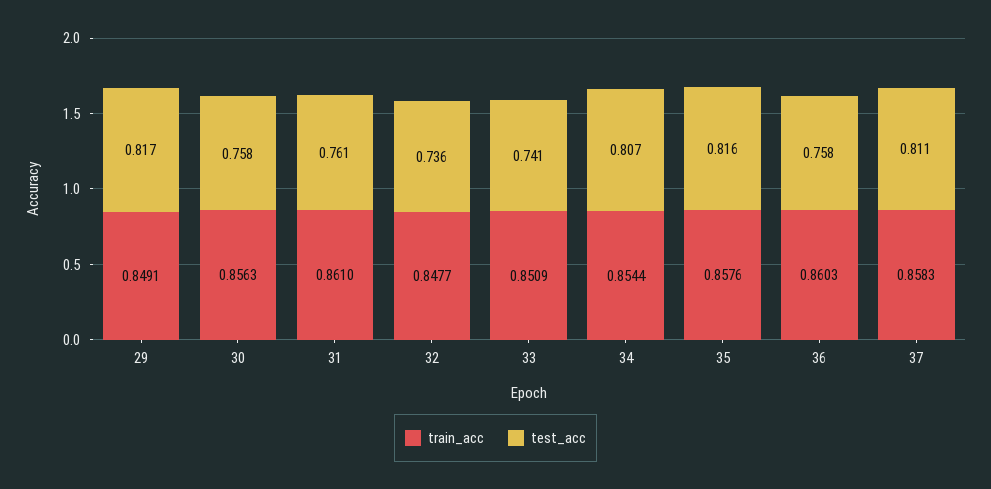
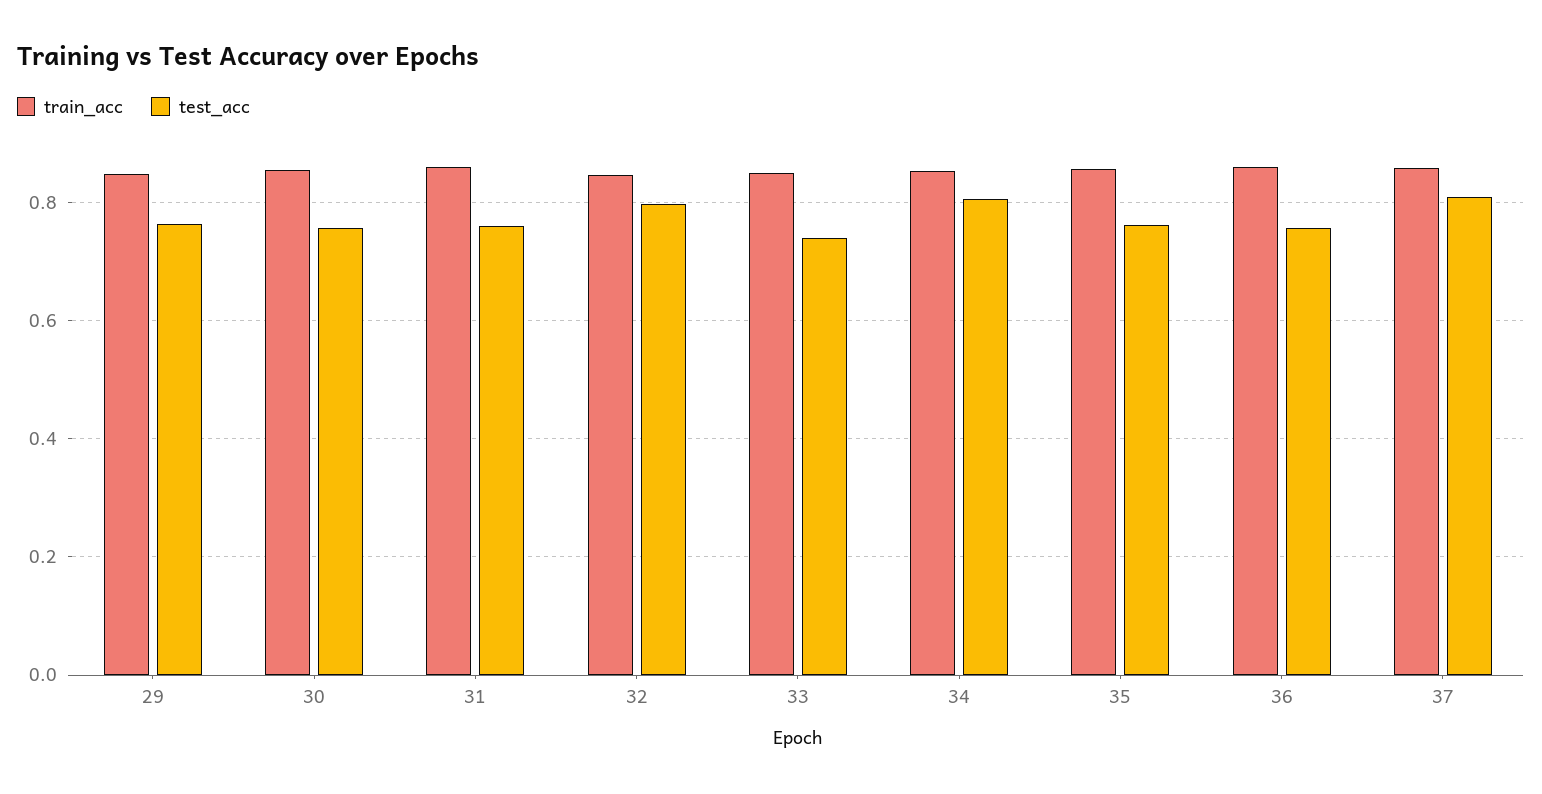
  {
    "train_acc": {
      "29": 0.8491,
      "30": 0.8563,
      "31": 0.861,
      "32": 0.8477,
      "33": 0.8509,
      "34": 0.8544,
      "35": 0.8576,
      "36": 0.8603,
      "37": 0.8583
    },
    "test_acc": {
-     "29": 0.817,
+     "29": 0.76,
      "30": 0.758,
      "31": 0.761,
-     "32": 0.736,
+     "32": 0.8,
      "33": 0.741,
      "34": 0.807,
-     "35": 0.816,
+     "35": 0.76,
      "36": 0.758,
      "37": 0.811
    }
  }

